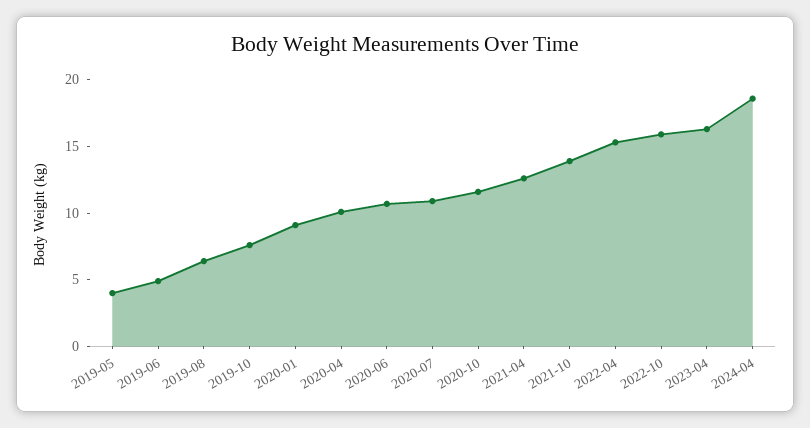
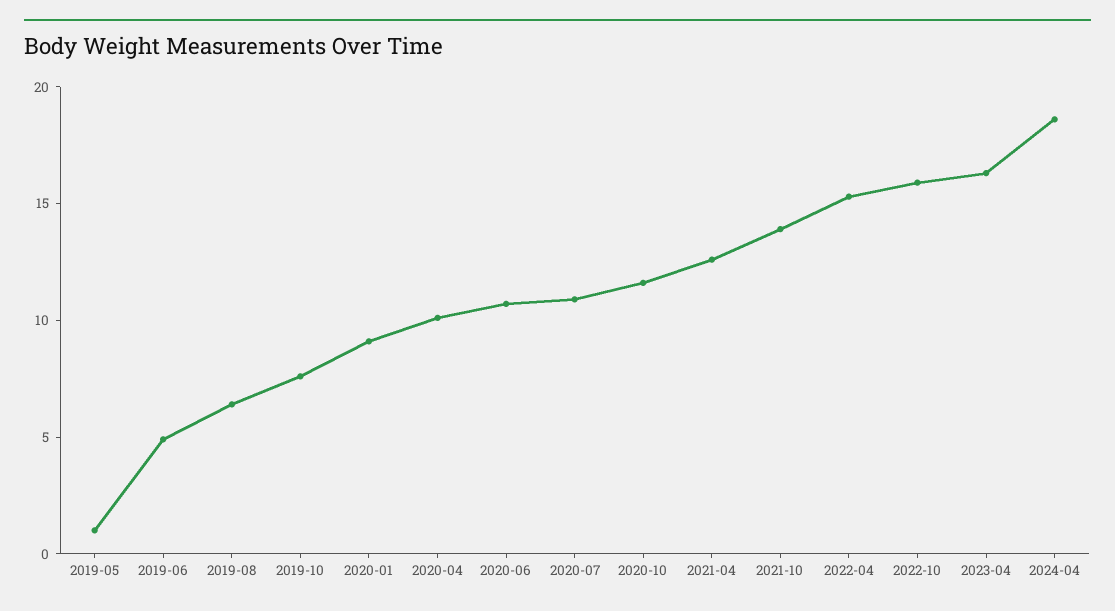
  {
-   "2019-05": 4,
+   "2019-05": 1,
    "2019-06": 5,
    "2019-08": 6,
    "2019-10": 8,
    "2020-01": 9,
    "2020-04": 10,
    "2020-06": 11,
    "2020-07": 11,
    "2020-10": 12,
    "2021-04": 13,
    "2021-10": 14,
    "2022-04": 15,
    "2022-10": 16,
    "2023-04": 16,
    "2024-04": 19
  }

